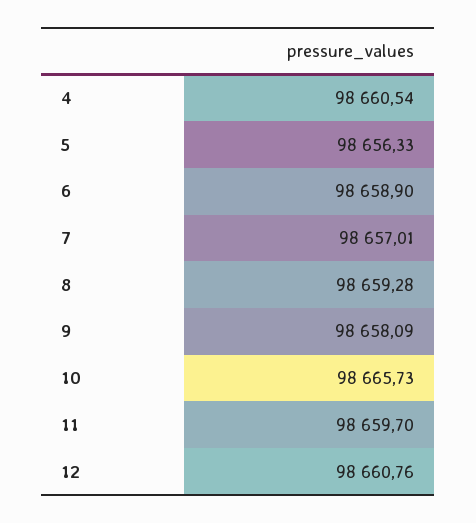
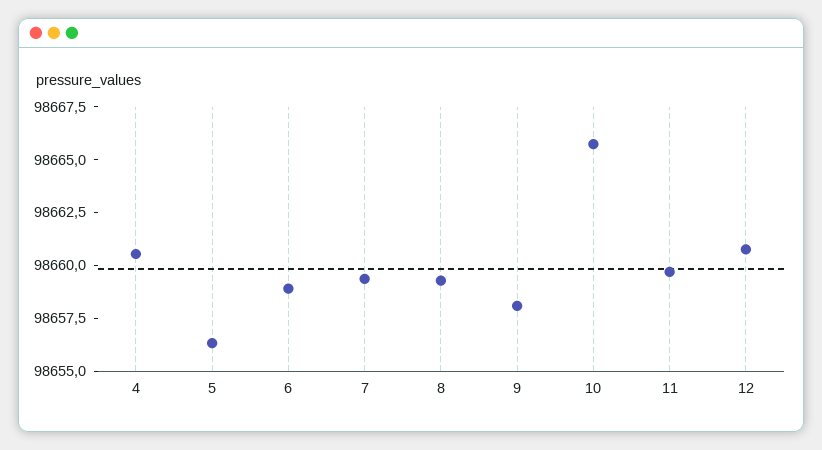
  {
    "4": 98660.54,
    "5": 98656.33,
    "6": 98658.9,
-   "7": 98657.01,
+   "7": 98659.5,
    "8": 98659.28,
    "9": 98658.09,
    "10": 98665.73,
    "11": 98659.7,
    "12": 98660.76
  }

